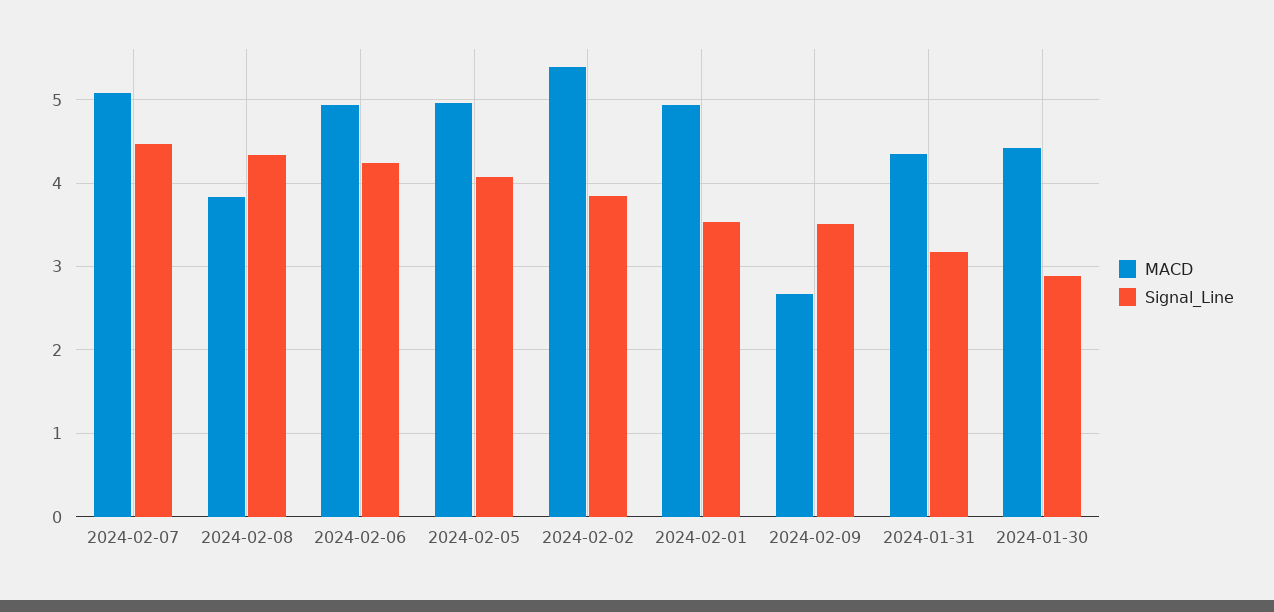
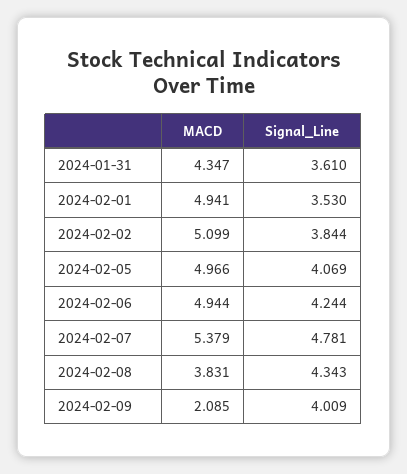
  {
    "MACD": {
-     "2024-02-07": 5.1,
+     "2024-02-07": 5.379,
      "2024-02-08": 3.831,
      "2024-02-06": 4.944,
      "2024-02-05": 4.966,
-     "2024-02-02": 5.4,
+     "2024-02-02": 5.099,
      "2024-02-01": 4.941,
-     "2024-02-09": 2.7,
+     "2024-02-09": 2.085,
-     "2024-01-31": 4.347,
+     "2024-01-31": 4.347
-     "2024-01-30": 4.4
    },
    "Signal_Line": {
-     "2024-02-07": 4.5,
+     "2024-02-07": 4.781,
      "2024-02-08": 4.343,
      "2024-02-06": 4.244,
      "2024-02-05": 4.069,
      "2024-02-02": 3.844,
      "2024-02-01": 3.53,
-     "2024-02-09": 3.5,
+     "2024-02-09": 4.009,
-     "2024-01-31": 3.2,
+     "2024-01-31": 3.61
-     "2024-01-30": 2.9
    }
  }

